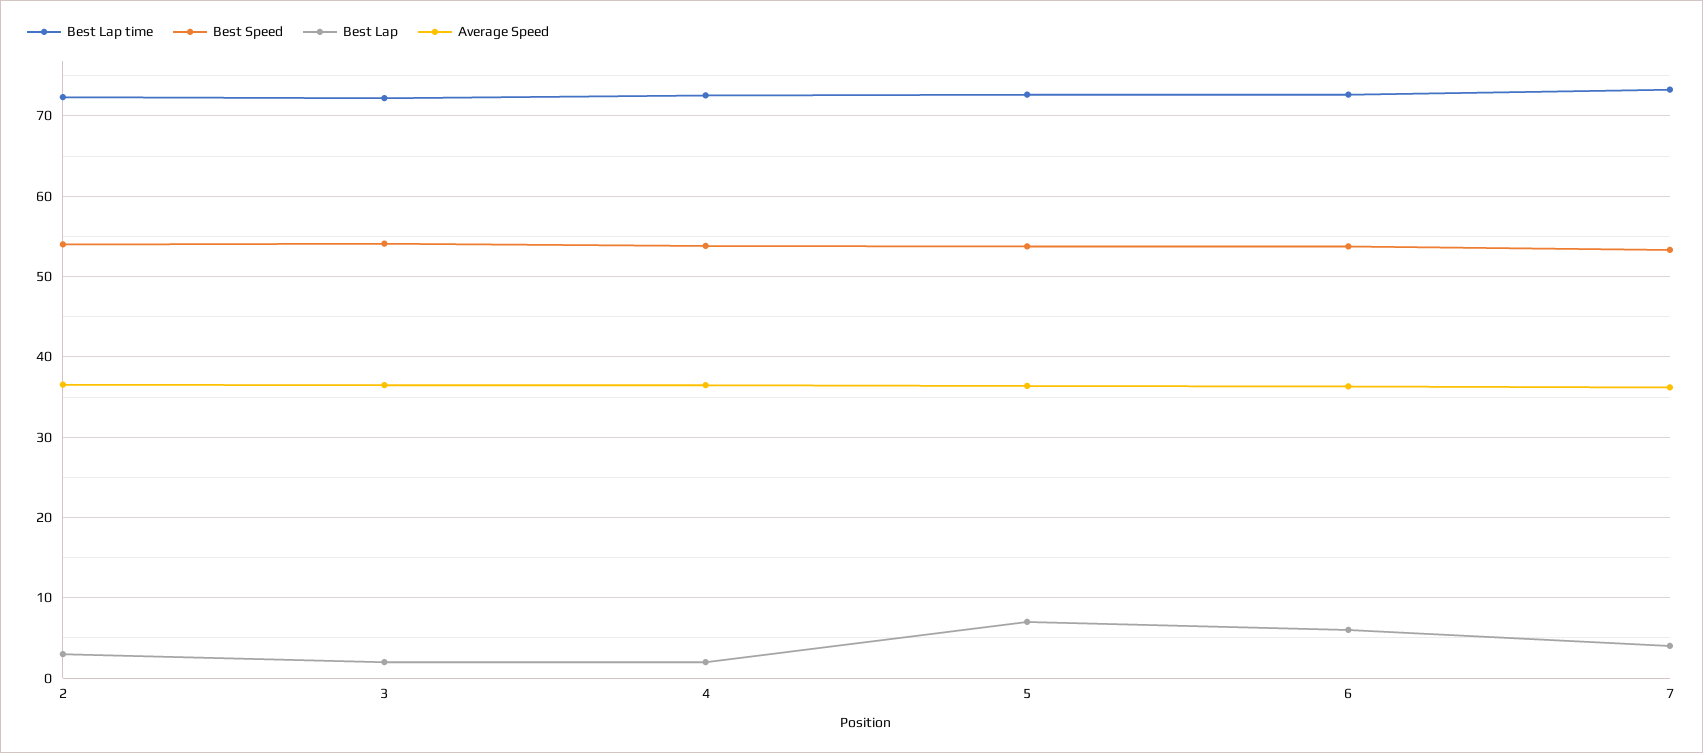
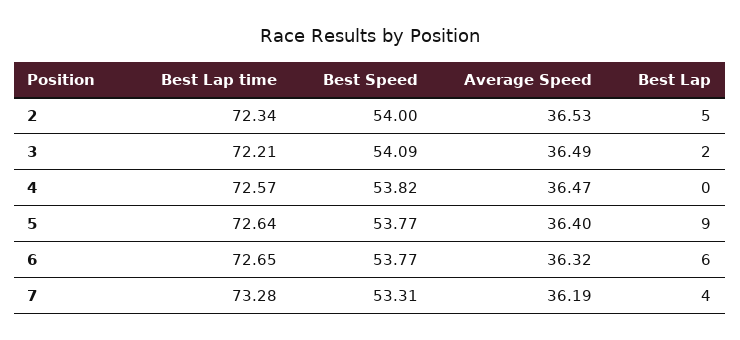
  {
    "Best Lap time": {
      "2": 72.34,
      "3": 72.21,
      "4": 72.57,
      "5": 72.64,
      "6": 72.65,
      "7": 73.28
    },
    "Best Speed": {
      "2": 54,
      "3": 54.09,
      "4": 53.82,
      "5": 53.77,
      "6": 53.77,
      "7": 53.31
    },
    "Best Lap": {
-     "2": 3,
+     "2": 5,
      "3": 2,
-     "4": 2,
+     "4": 0,
-     "5": 7,
+     "5": 9,
      "6": 6,
      "7": 4
    },
    "Average Speed": {
      "2": 36.53,
      "3": 36.49,
      "4": 36.47,
      "5": 36.4,
      "6": 36.32,
      "7": 36.19
    }
  }

